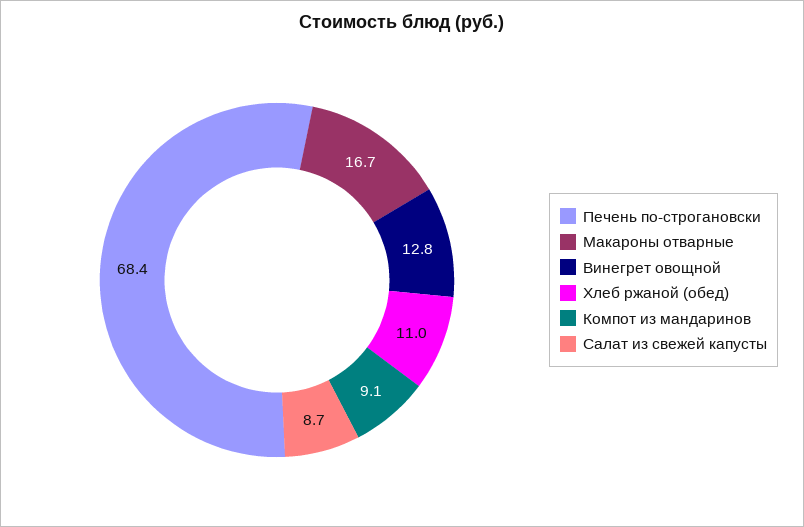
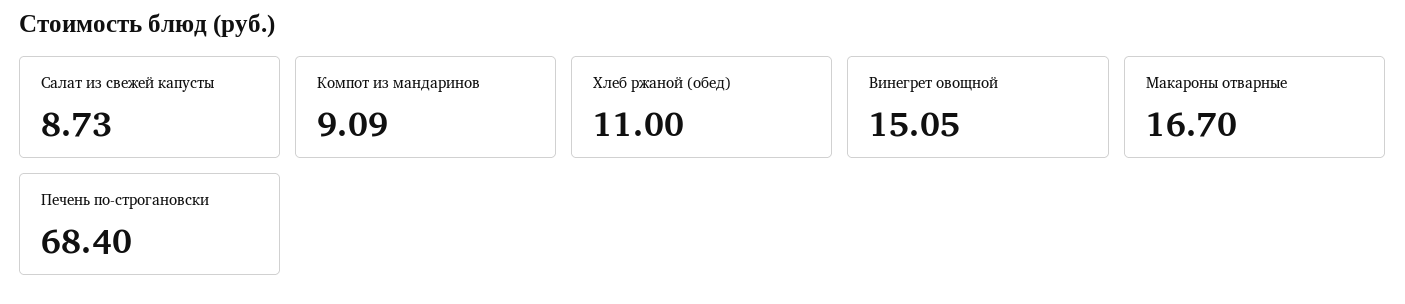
  {
    "Печень по-строгановски": 68.4,
    "Макароны отварные": 16.7,
-   "Винегрет овощной": 12.8,
+   "Винегрет овощной": 15.05,
    "Хлеб ржаной (обед)": 11,
    "Компот из мандаринов": 9.09,
    "Салат из свежей капусты": 8.73
  }

